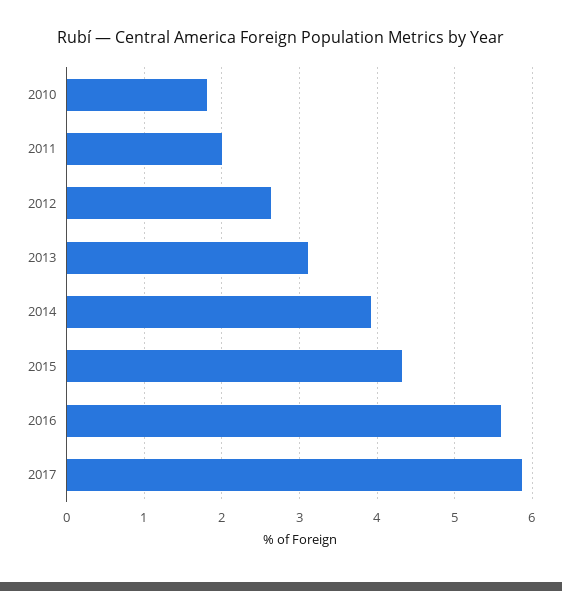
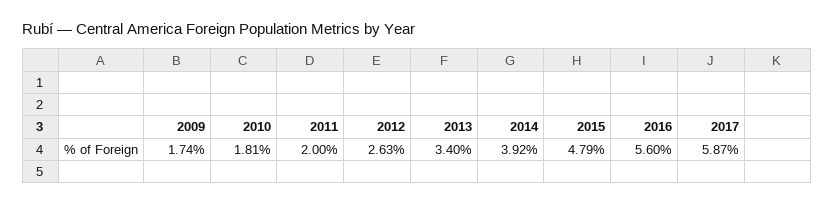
  {
    "2010": 1.81,
    "2011": 2,
    "2012": 2.63,
-   "2013": 3.1,
+   "2013": 3.4,
    "2014": 3.92,
-   "2015": 4.3,
+   "2015": 4.79,
    "2016": 5.6,
-   "2017": 5.87
+   "2017": 5.87,
+   "2009": 1.74
  }

